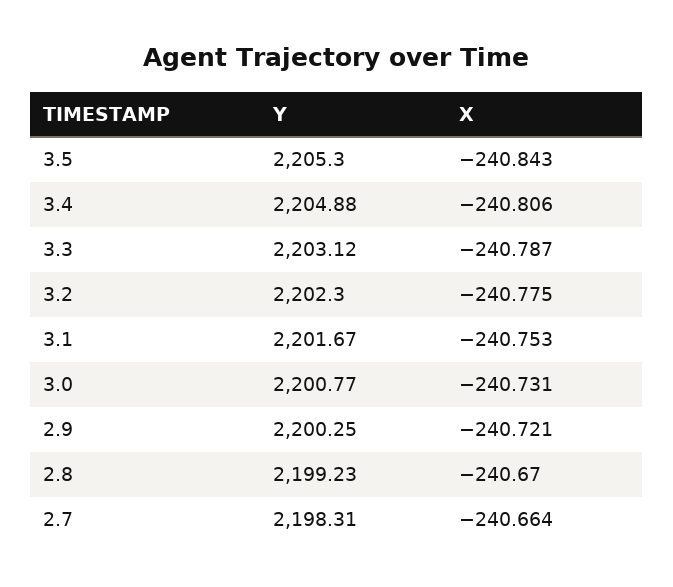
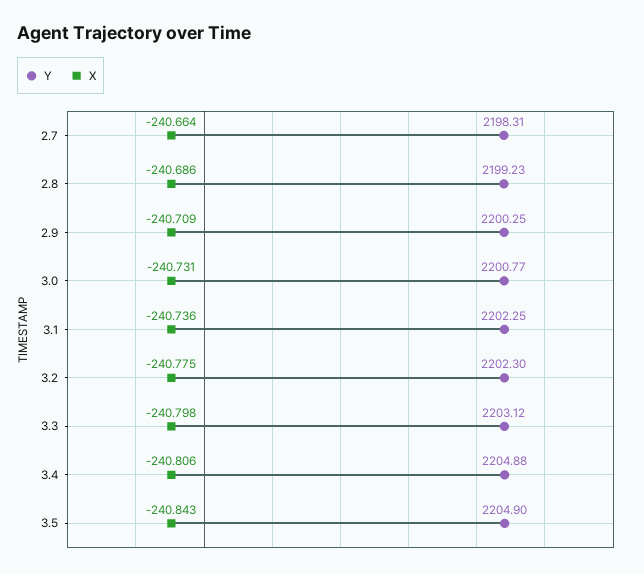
  {
    "Y": {
-     "3.5": 2205.3,
+     "3.5": 2204.9,
      "3.4": 2204.88,
      "3.3": 2203.12,
      "3.2": 2202.3,
-     "3.1": 2201.67,
+     "3.1": 2202.25,
      "3.0": 2200.77,
      "2.9": 2200.25,
      "2.8": 2199.23,
      "2.7": 2198.31
    },
    "X": {
      "3.5": -240.843,
      "3.4": -240.806,
-     "3.3": -240.787,
+     "3.3": -240.798,
      "3.2": -240.775,
-     "3.1": -240.753,
+     "3.1": -240.736,
      "3.0": -240.731,
-     "2.9": -240.721,
+     "2.9": -240.709,
-     "2.8": -240.67,
+     "2.8": -240.686,
      "2.7": -240.664
    }
  }

